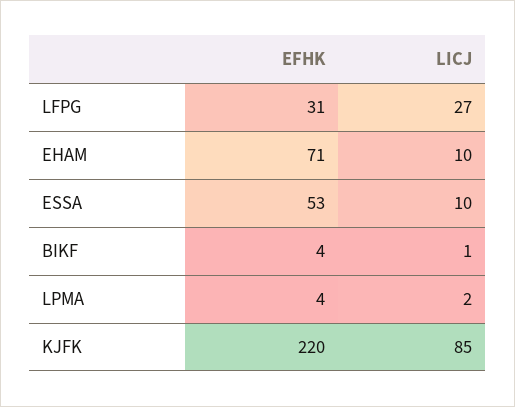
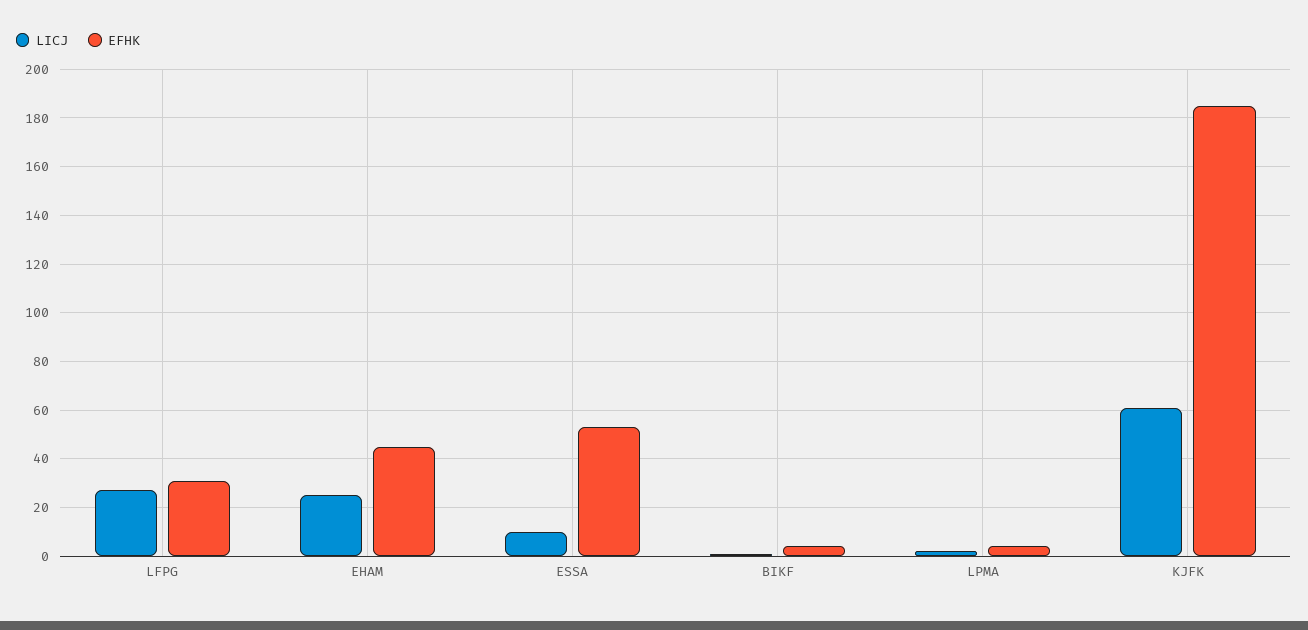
  {
    "EFHK": {
      "LFPG": 31,
-     "EHAM": 71,
+     "EHAM": 45,
      "ESSA": 53,
      "BIKF": 4,
      "LPMA": 4,
-     "KJFK": 220
+     "KJFK": 185
    },
    "LICJ": {
      "LFPG": 27,
-     "EHAM": 10,
+     "EHAM": 25,
      "ESSA": 10,
      "BIKF": 1,
      "LPMA": 2,
-     "KJFK": 85
+     "KJFK": 60
    }
  }

